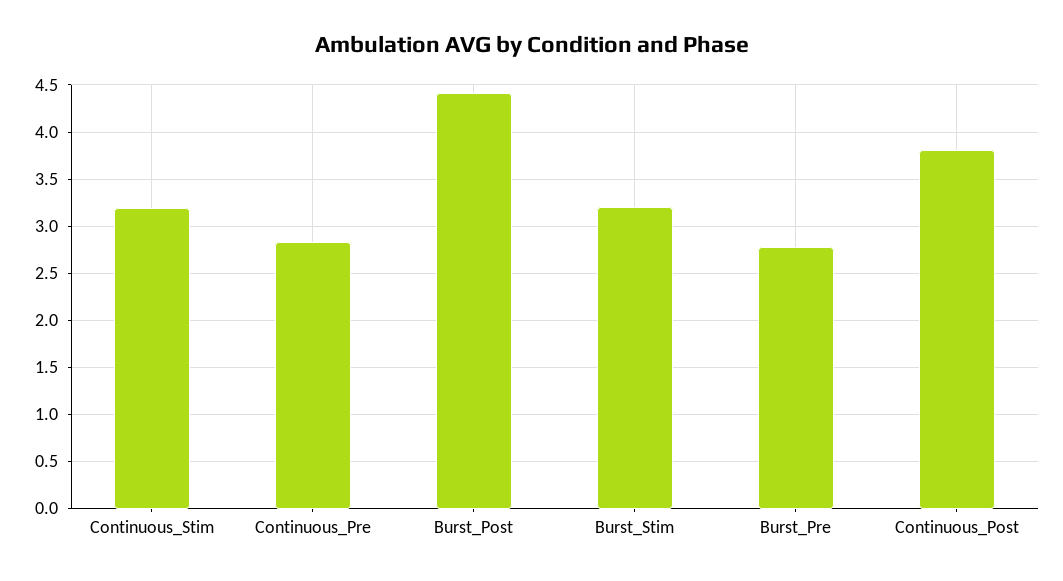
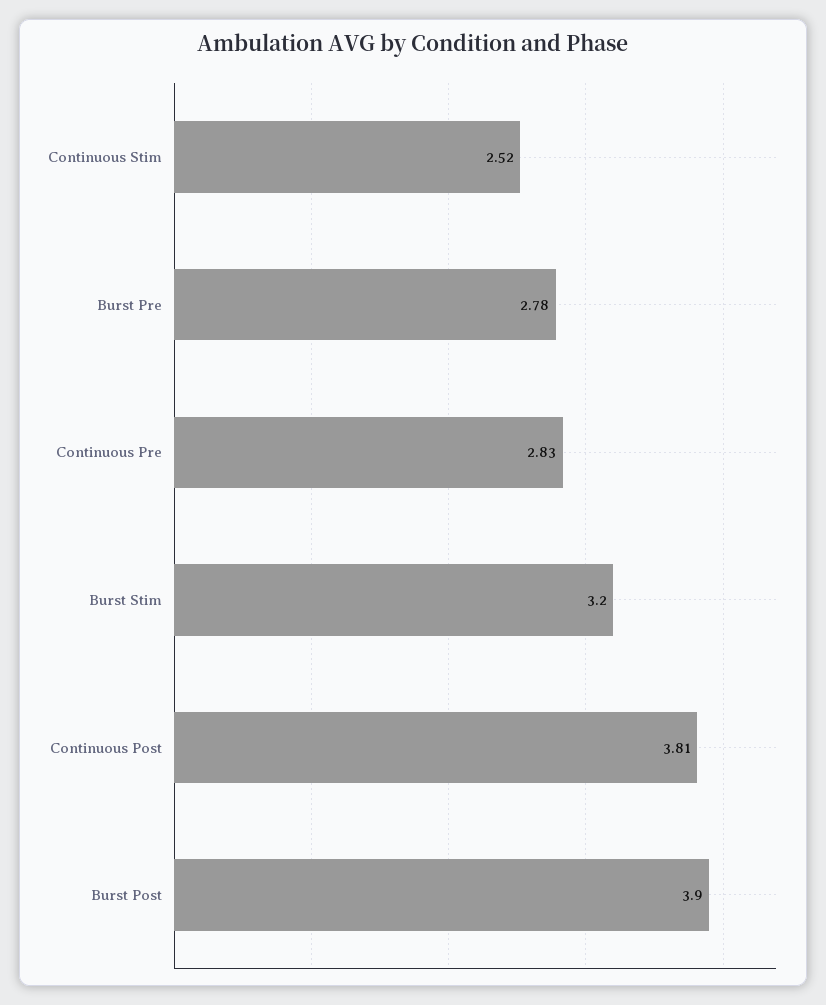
  {
-   "Continuous_Stim": 3.2,
+   "Continuous_Stim": 2.52,
    "Continuous_Pre": 2.83,
-   "Burst_Post": 4.4,
+   "Burst_Post": 3.9,
    "Burst_Stim": 3.2,
    "Burst_Pre": 2.78,
    "Continuous_Post": 3.81
  }

